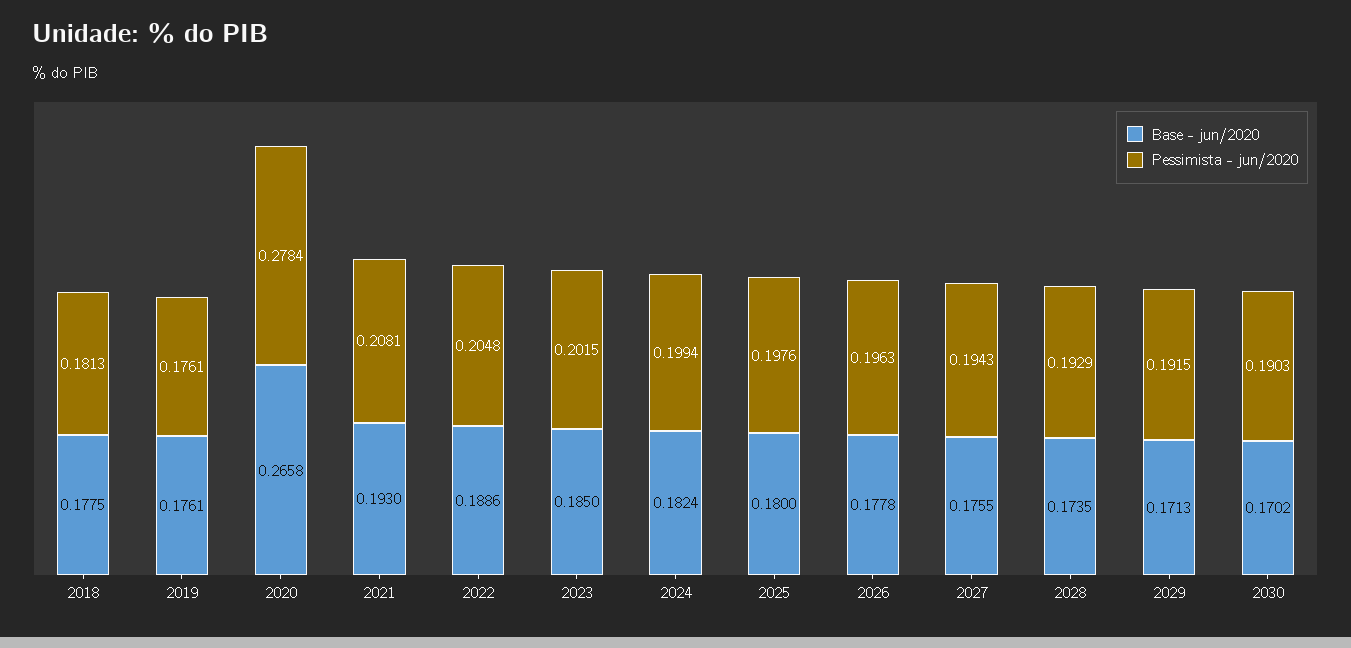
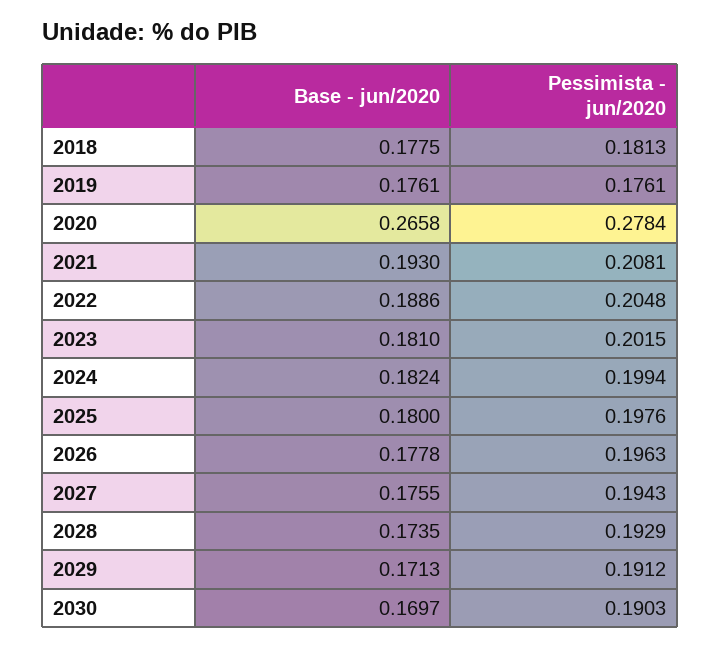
  {
    "Base - jun/2020": {
      "2018": 0.1775,
      "2019": 0.1761,
      "2020": 0.2658,
      "2021": 0.193,
      "2022": 0.1886,
-     "2023": 0.185,
+     "2023": 0.181,
      "2024": 0.1824,
      "2025": 0.18,
      "2026": 0.1778,
      "2027": 0.1755,
      "2028": 0.1735,
      "2029": 0.1713,
-     "2030": 0.1702
+     "2030": 0.1697
    },
    "Pessimista - jun/2020": {
      "2018": 0.1813,
      "2019": 0.1761,
      "2020": 0.2784,
      "2021": 0.2081,
      "2022": 0.2048,
      "2023": 0.2015,
      "2024": 0.1994,
      "2025": 0.1976,
      "2026": 0.1963,
      "2027": 0.1943,
      "2028": 0.1929,
-     "2029": 0.1915,
+     "2029": 0.1912,
      "2030": 0.1903
    }
  }

